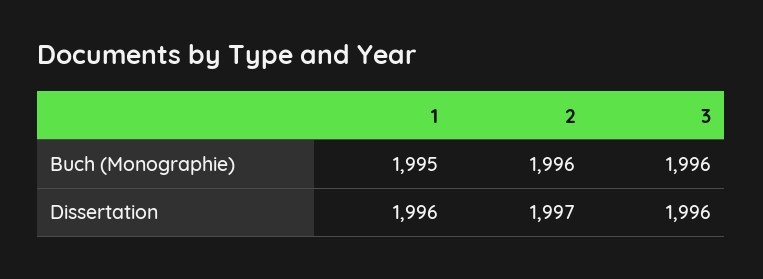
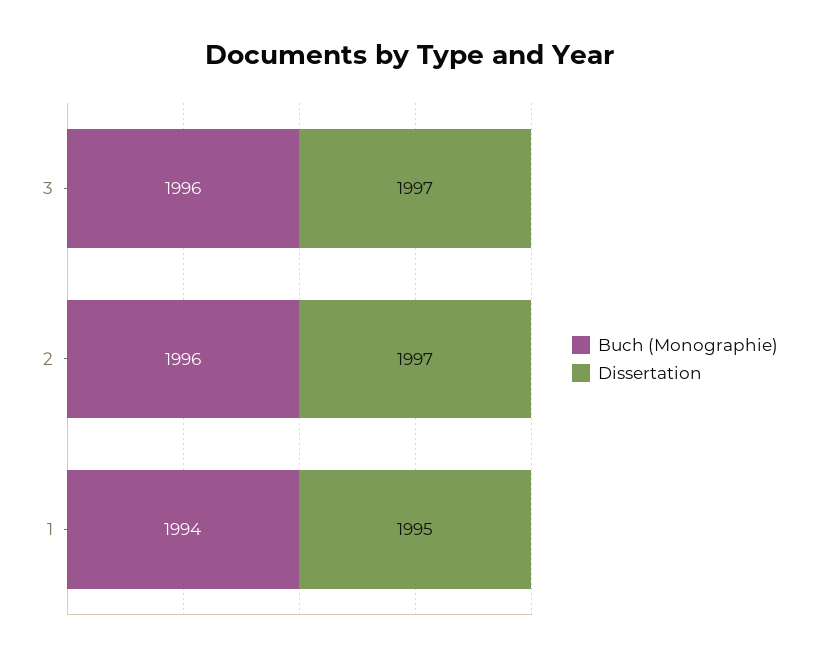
  {
    "Buch (Monographie)": {
-     "1": 1995,
+     "1": 1994,
      "2": 1996,
      "3": 1996
    },
    "Dissertation": {
-     "1": 1996,
+     "1": 1995,
      "2": 1997,
-     "3": 1996
+     "3": 1997
    }
  }

